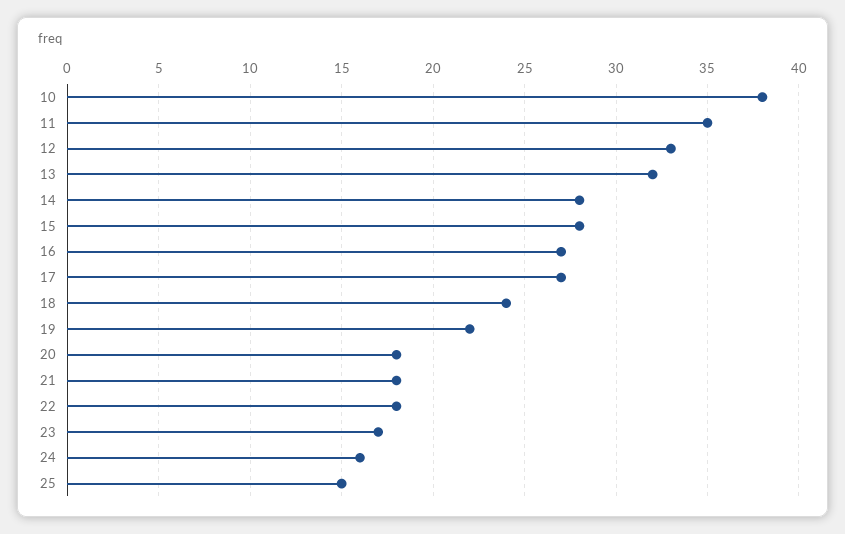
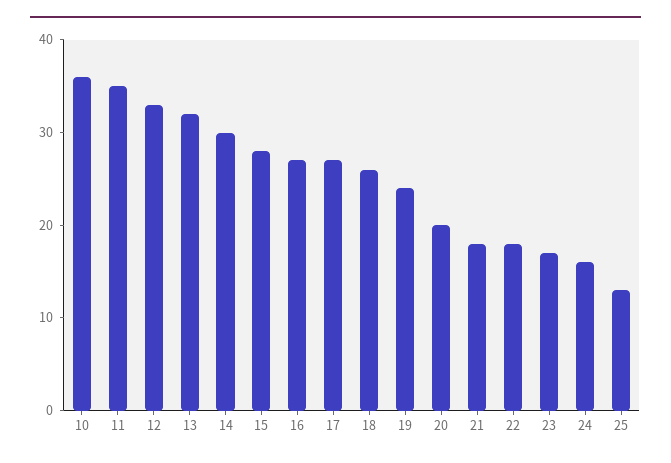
  {
-   "10": 38,
+   "10": 36,
    "11": 35,
    "12": 33,
    "13": 32,
-   "14": 28,
+   "14": 30,
    "15": 28,
    "16": 27,
    "17": 27,
-   "18": 24,
+   "18": 26,
-   "19": 22,
+   "19": 24,
-   "20": 18,
+   "20": 20,
    "21": 18,
    "22": 18,
    "23": 17,
    "24": 16,
-   "25": 15
+   "25": 13
  }

